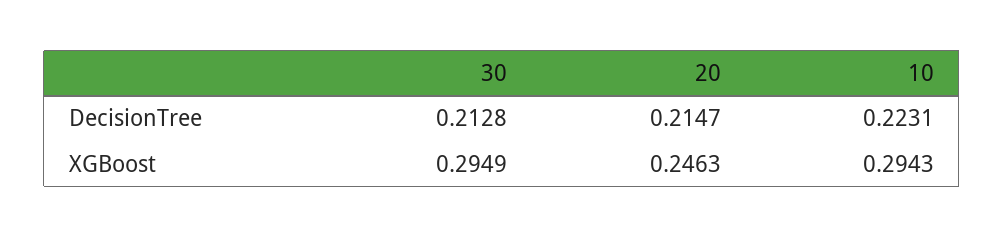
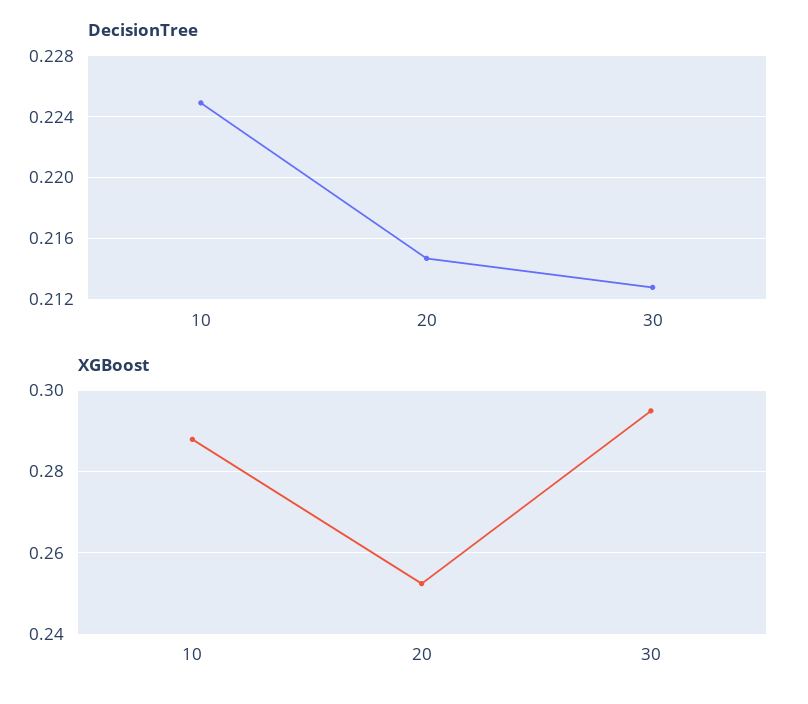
  {
    "DecisionTree": {
      "30": 0.2128,
      "20": 0.2147,
-     "10": 0.2231
+     "10": 0.225
    },
    "XGBoost": {
      "30": 0.2949,
-     "20": 0.2463,
+     "20": 0.252,
-     "10": 0.2943
+     "10": 0.288
    }
  }

